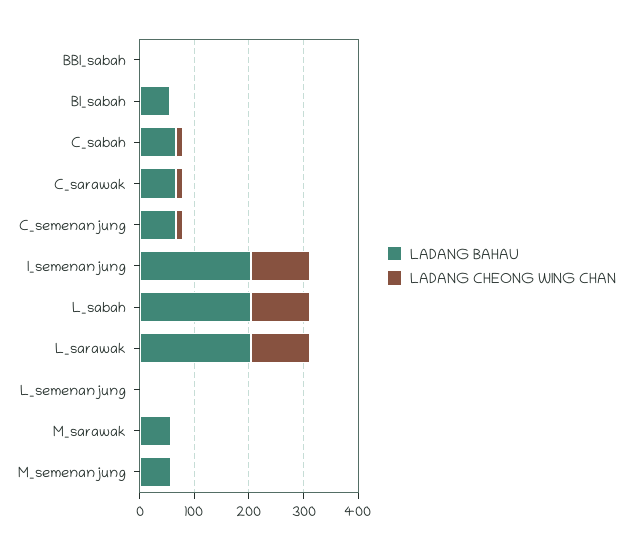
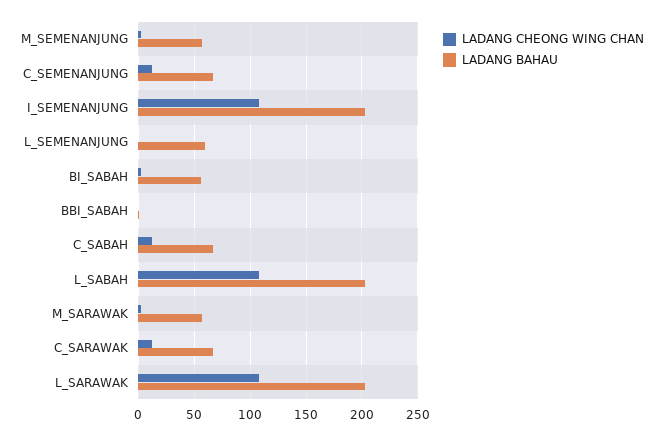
  {
    "LADANG BAHAU": {
      "BBI_sabah": 0,
      "BI_sabah": 60,
      "C_sabah": 70,
      "C_sarawak": 70,
      "C_semenanjung": 70,
      "I_semenanjung": 200,
      "L_sabah": 200,
      "L_sarawak": 200,
-     "L_semenanjung": 0,
+     "L_semenanjung": 60,
      "M_sarawak": 60,
      "M_semenanjung": 60
    },
    "LADANG CHEONG WING CHAN": {
      "BBI_sabah": 0,
      "BI_sabah": 0,
      "C_sabah": 10,
      "C_sarawak": 10,
      "C_semenanjung": 10,
      "I_semenanjung": 110,
      "L_sabah": 110,
      "L_sarawak": 110,
      "L_semenanjung": 0,
      "M_sarawak": 0,
      "M_semenanjung": 0
    }
  }

